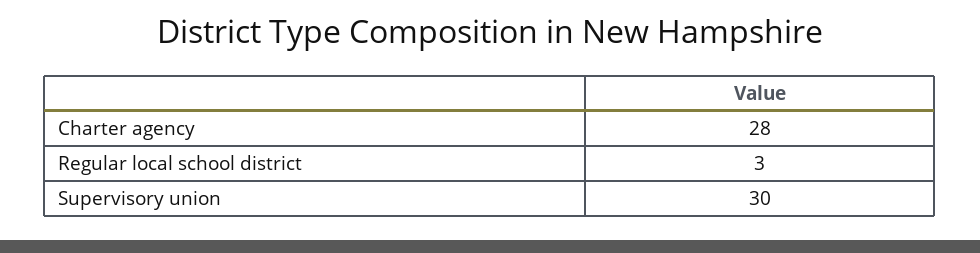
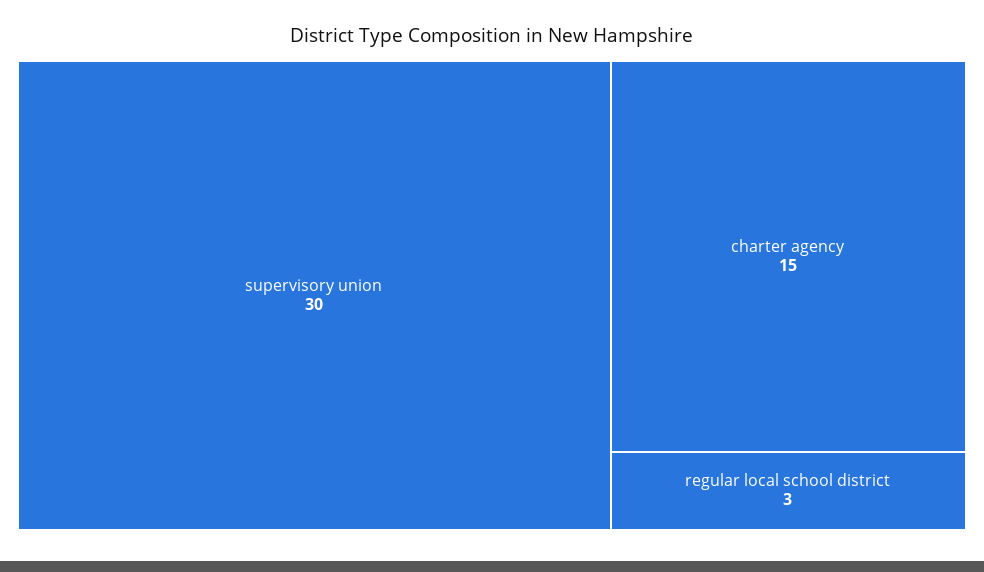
  {
-   "Charter agency": 28,
+   "Charter agency": 15,
    "Regular local school district": 3,
    "Supervisory union": 30
  }

